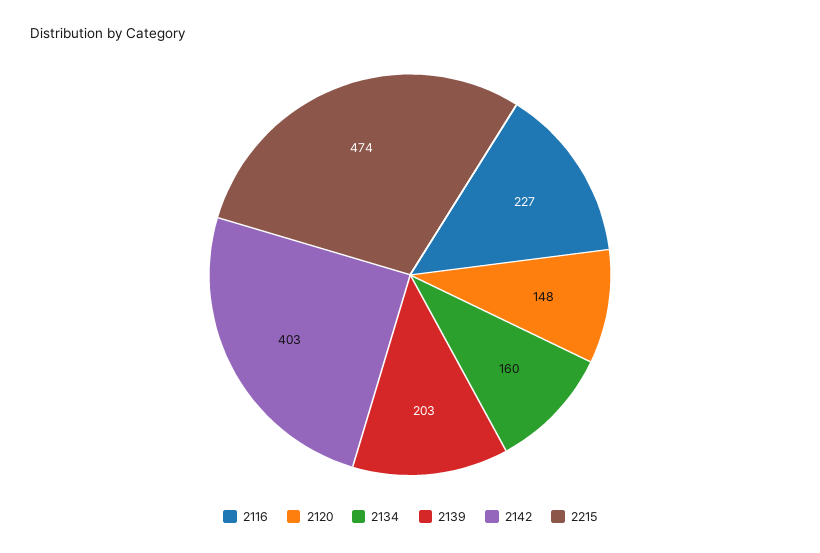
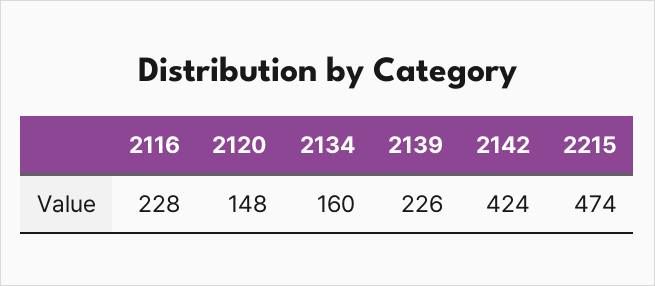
  {
-   "2116": 227,
+   "2116": 228,
    "2120": 148,
    "2134": 160,
-   "2139": 203,
+   "2139": 226,
-   "2142": 403,
+   "2142": 424,
    "2215": 474
  }

